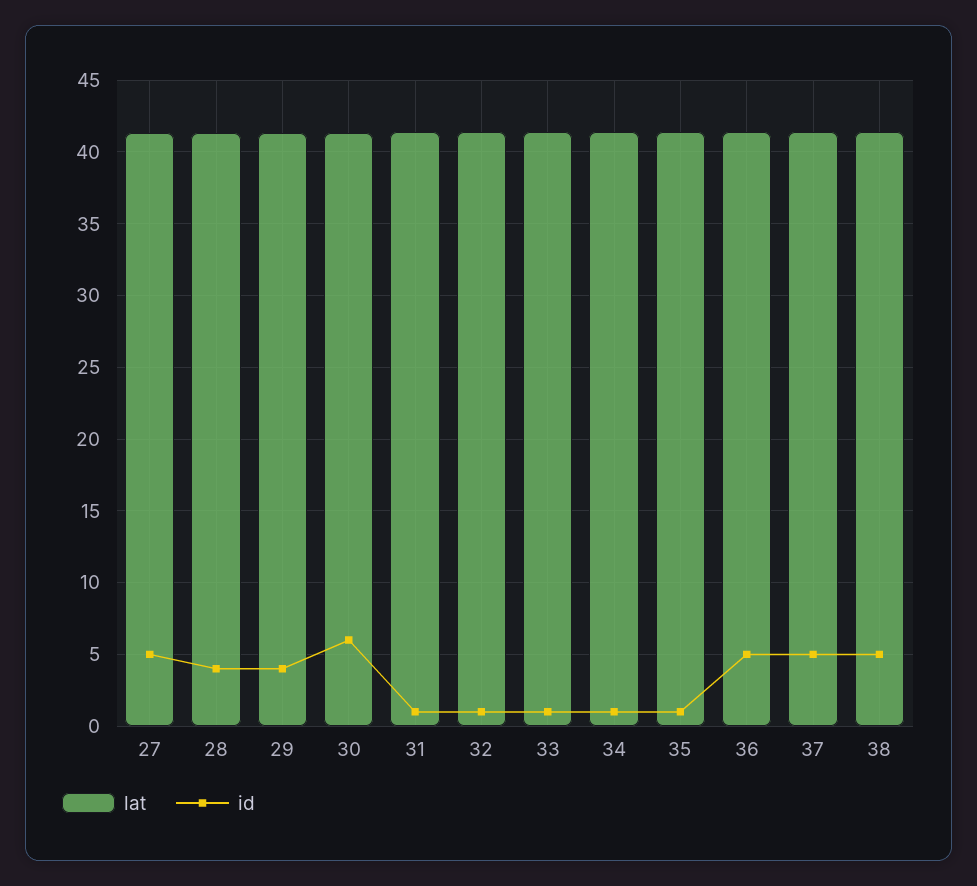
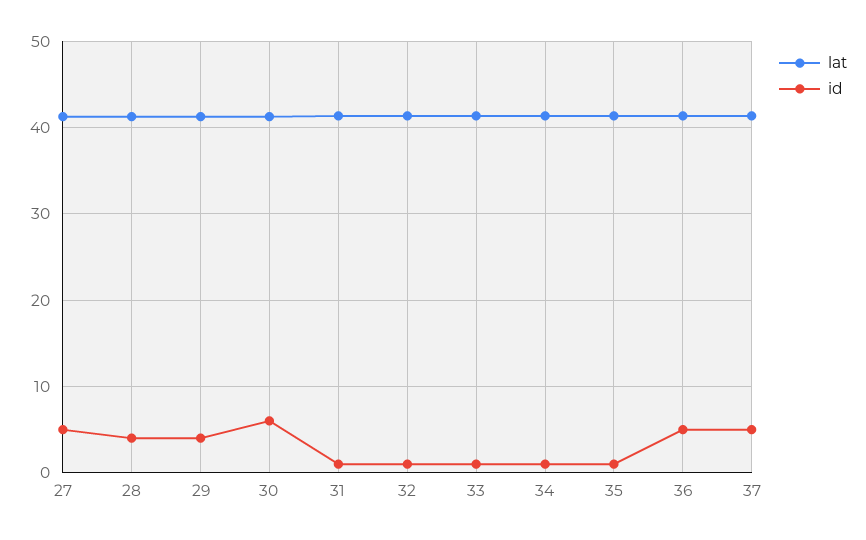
  {
    "lat": {
      "27": 41.5,
      "28": 41.5,
      "29": 41.5,
      "30": 41.5,
      "31": 41.5,
      "32": 41.5,
      "33": 41.5,
      "34": 41.5,
      "35": 41.5,
      "36": 41.5,
-     "37": 41.5,
+     "37": 41.5
-     "38": 41.5
    },
    "id": {
      "27": 5,
      "28": 4,
      "29": 4,
      "30": 6,
      "31": 1,
      "32": 1,
      "33": 1,
      "34": 1,
      "35": 1,
      "36": 5,
-     "37": 5,
+     "37": 5
-     "38": 5
    }
  }

